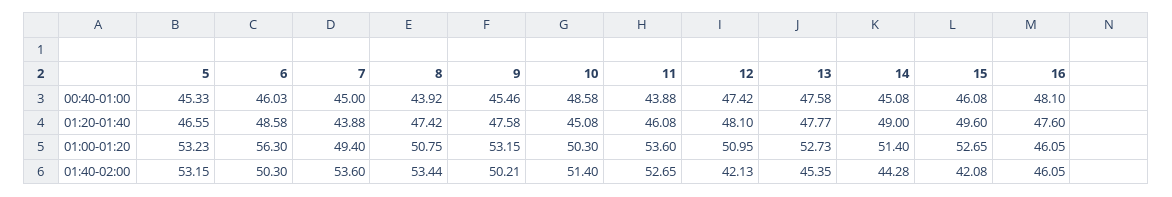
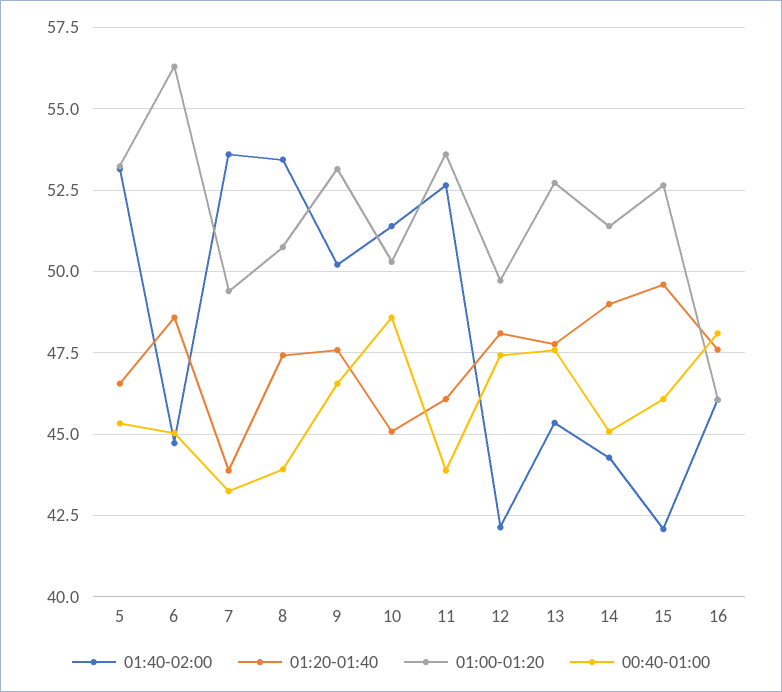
  {
    "00:40-01:00": {
      "5": 45.33,
-     "6": 46.03,
+     "6": 45,
-     "7": 45,
+     "7": 43.25,
      "8": 43.92,
-     "9": 45.46,
+     "9": 46.5,
      "10": 48.58,
      "11": 43.88,
      "12": 47.42,
      "13": 47.58,
      "14": 45.08,
      "15": 46.08,
      "16": 48.1
    },
    "01:20-01:40": {
      "5": 46.55,
      "6": 48.58,
      "7": 43.88,
      "8": 47.42,
      "9": 47.58,
      "10": 45.08,
      "11": 46.08,
      "12": 48.1,
      "13": 47.77,
      "14": 49,
      "15": 49.6,
      "16": 47.6
    },
    "01:00-01:20": {
      "5": 53.23,
      "6": 56.3,
      "7": 49.4,
      "8": 50.75,
      "9": 53.15,
      "10": 50.3,
      "11": 53.6,
-     "12": 50.95,
+     "12": 49.75,
      "13": 52.73,
      "14": 51.4,
      "15": 52.65,
      "16": 46.05
    },
    "01:40-02:00": {
      "5": 53.15,
-     "6": 50.3,
+     "6": 44.75,
      "7": 53.6,
      "8": 53.44,
      "9": 50.21,
      "10": 51.4,
      "11": 52.65,
      "12": 42.13,
      "13": 45.35,
      "14": 44.28,
      "15": 42.08,
      "16": 46.05
    }
  }

